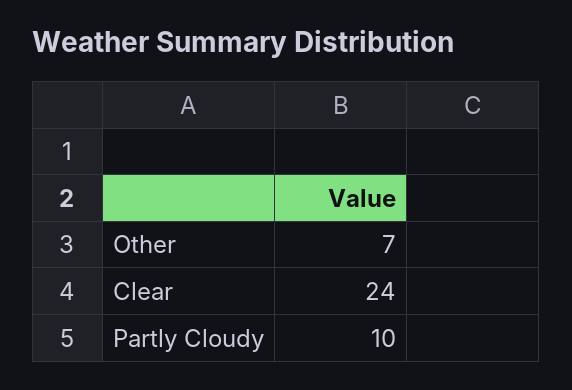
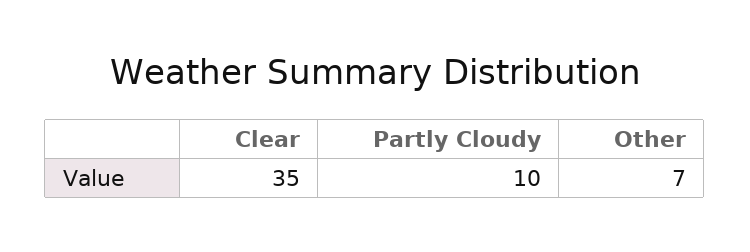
  {
    "Other": 7,
-   "Clear": 24,
+   "Clear": 35,
    "Partly Cloudy": 10
  }

